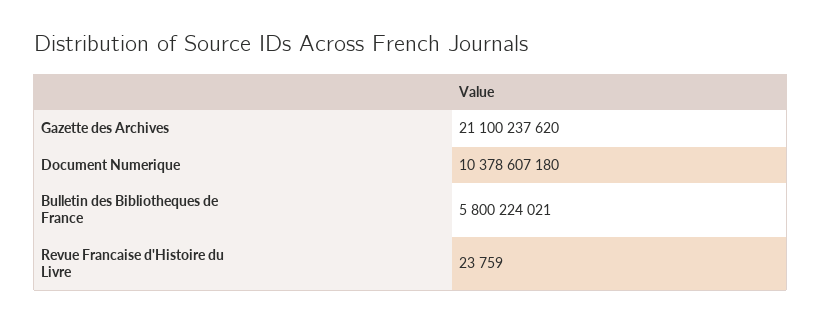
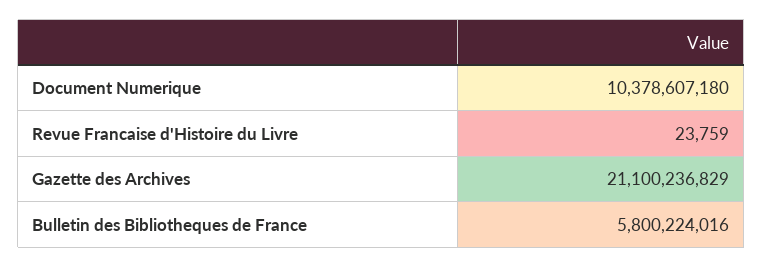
  {
-   "Gazette des Archives": 21100237620,
+   "Gazette des Archives": 21100236829,
    "Document Numerique": 10378607180,
-   "Bulletin des Bibliotheques de France": 5800224021,
+   "Bulletin des Bibliotheques de France": 5800224016,
    "Revue Francaise d'Histoire du Livre": 23759
  }

